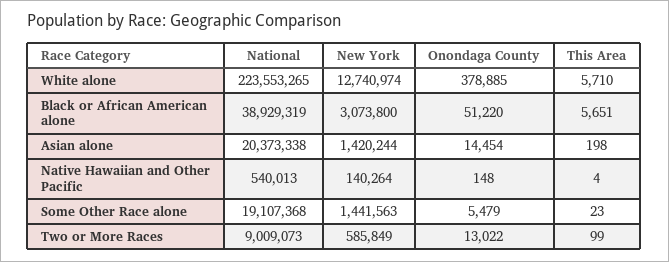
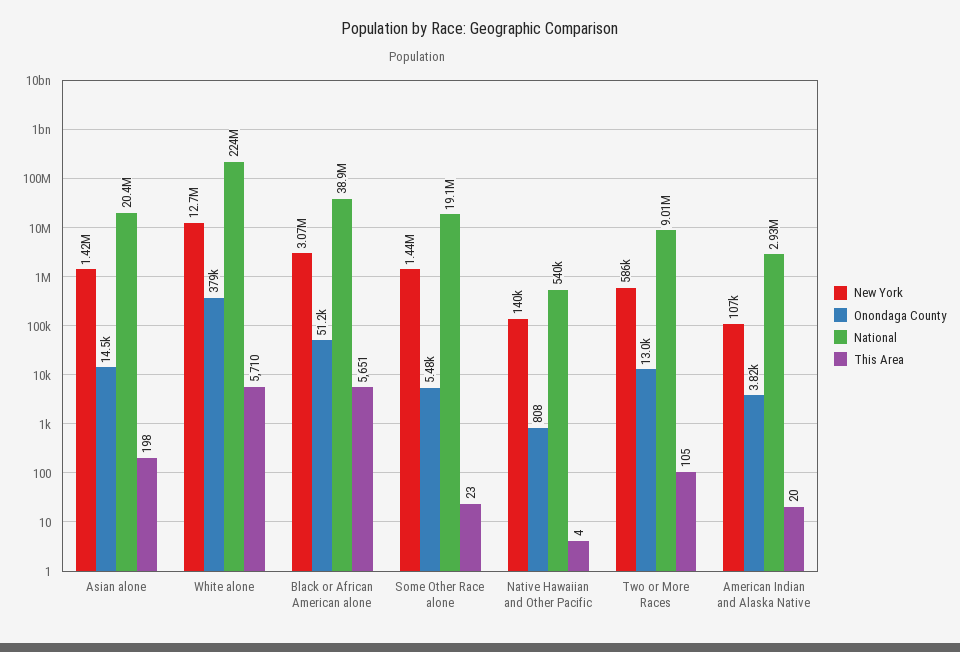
  {
    "National": {
      "White alone": 223553265,
      "Black or African American alone": 38929319,
      "Asian alone": 20373338,
      "Native Hawaiian and Other Pacific": 540013,
      "Some Other Race alone": 19107368,
-     "Two or More Races": 9009073
+     "Two or More Races": 9009073,
+     "American Indian and Alaska Native": 2930000
    },
    "New York": {
      "White alone": 12740974,
      "Black or African American alone": 3073800,
      "Asian alone": 1420244,
      "Native Hawaiian and Other Pacific": 140264,
      "Some Other Race alone": 1441563,
-     "Two or More Races": 585849
+     "Two or More Races": 585849,
+     "American Indian and Alaska Native": 107000
    },
    "Onondaga County": {
      "White alone": 378885,
      "Black or African American alone": 51220,
      "Asian alone": 14454,
-     "Native Hawaiian and Other Pacific": 148,
+     "Native Hawaiian and Other Pacific": 808,
      "Some Other Race alone": 5479,
-     "Two or More Races": 13022
+     "Two or More Races": 13022,
+     "American Indian and Alaska Native": 3820
    },
    "This Area": {
      "White alone": 5710,
      "Black or African American alone": 5651,
      "Asian alone": 198,
      "Native Hawaiian and Other Pacific": 4,
      "Some Other Race alone": 23,
-     "Two or More Races": 99
+     "Two or More Races": 105,
+     "American Indian and Alaska Native": 20
    }
  }

